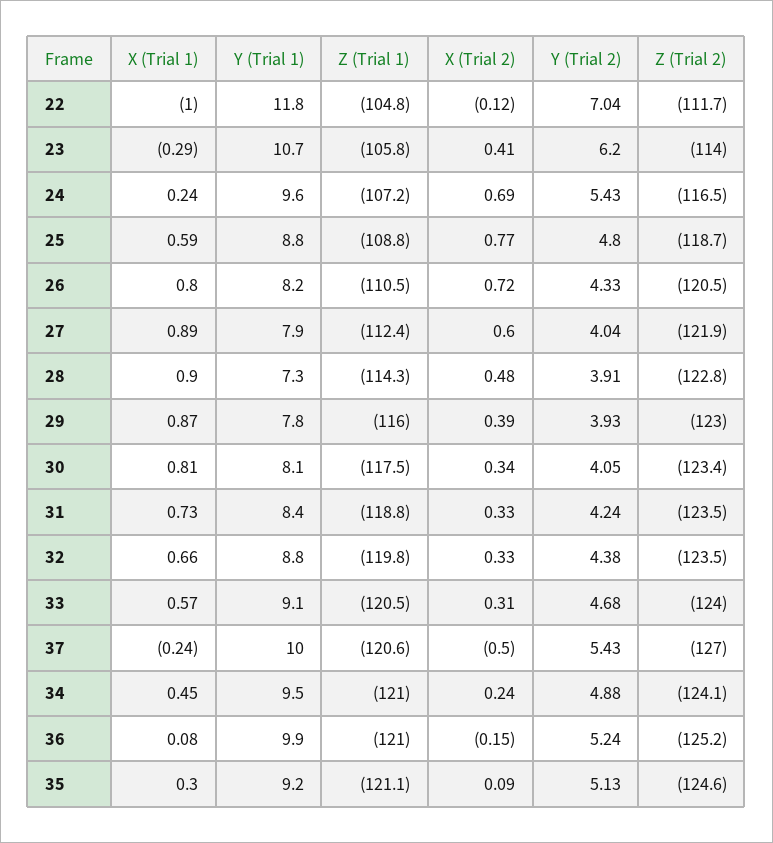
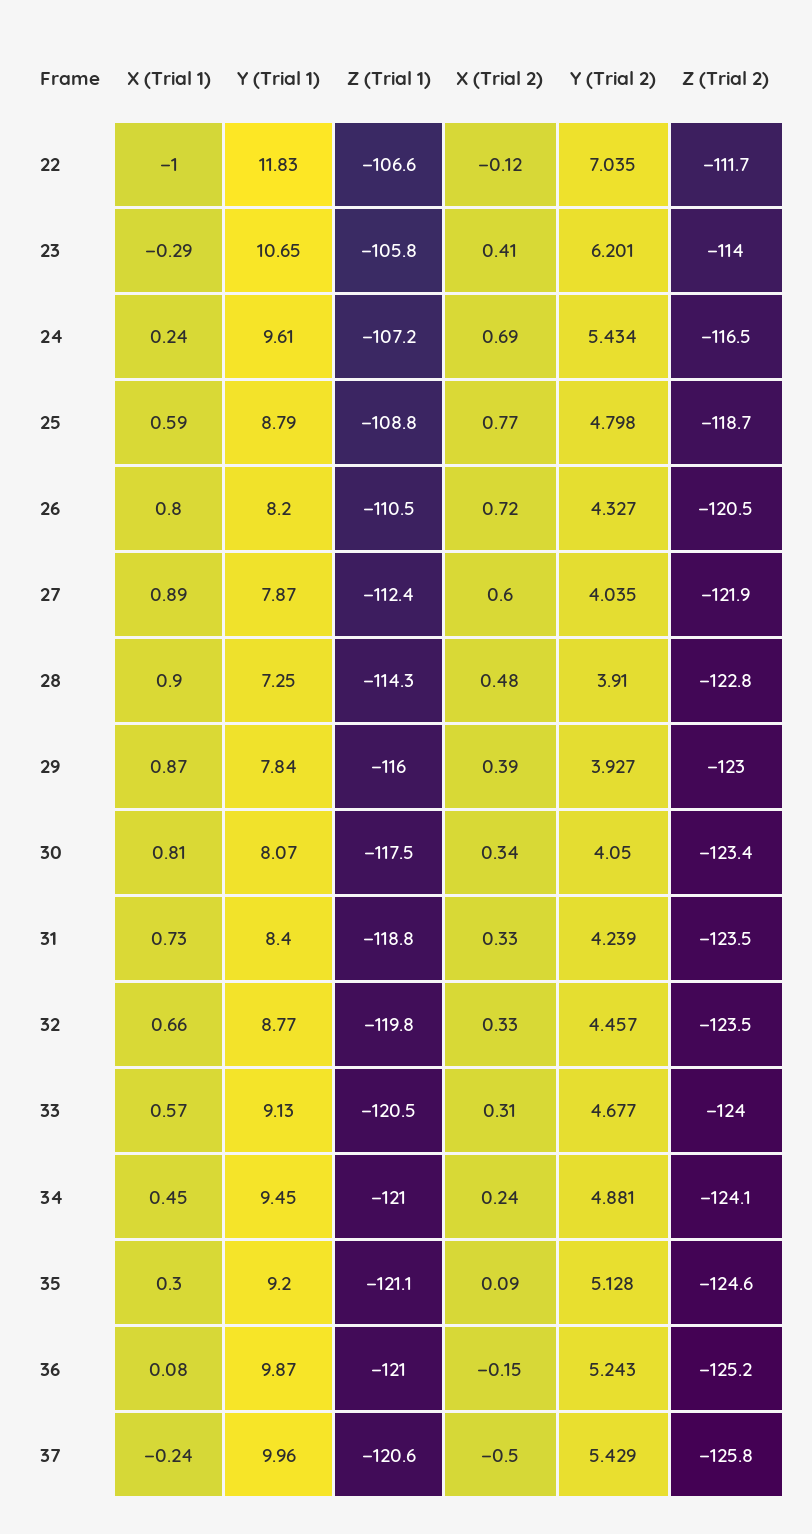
  {
    "X (Trial 1)": {
      "22": -1,
      "23": -0.29,
      "24": 0.24,
      "25": 0.59,
      "26": 0.8,
      "27": 0.89,
      "28": 0.9,
      "29": 0.87,
      "30": 0.81,
      "31": 0.73,
      "32": 0.66,
      "33": 0.57,
      "37": -0.24,
      "34": 0.45,
      "36": 0.08,
      "35": 0.3
    },
    "Y (Trial 1)": {
      "22": 11.83,
      "23": 10.65,
      "24": 9.61,
      "25": 8.79,
      "26": 8.2,
      "27": 7.87,
      "28": 7.25,
      "29": 7.84,
      "30": 8.07,
      "31": 8.4,
      "32": 8.77,
      "33": 9.13,
      "37": 9.96,
      "34": 9.45,
      "36": 9.87,
      "35": 9.2
    },
    "Z (Trial 1)": {
-     "22": -104.8,
+     "22": -106.6,
      "23": -105.8,
      "24": -107.2,
      "25": -108.8,
      "26": -110.5,
      "27": -112.4,
      "28": -114.3,
      "29": -116,
      "30": -117.5,
      "31": -118.8,
      "32": -119.8,
      "33": -120.5,
      "37": -120.6,
      "34": -121,
      "36": -121,
      "35": -121.1
    },
    "X (Trial 2)": {
      "22": -0.12,
      "23": 0.41,
      "24": 0.69,
      "25": 0.77,
      "26": 0.72,
      "27": 0.6,
      "28": 0.48,
      "29": 0.39,
      "30": 0.34,
      "31": 0.33,
      "32": 0.33,
      "33": 0.31,
      "37": -0.5,
      "34": 0.24,
      "36": -0.15,
      "35": 0.09
    },
    "Y (Trial 2)": {
      "22": 7.035,
      "23": 6.201,
      "24": 5.434,
      "25": 4.798,
      "26": 4.327,
      "27": 4.035,
      "28": 3.91,
      "29": 3.927,
      "30": 4.05,
      "31": 4.239,
-     "32": 4.38,
+     "32": 4.457,
      "33": 4.677,
      "37": 5.429,
      "34": 4.881,
      "36": 5.243,
      "35": 5.128
    },
    "Z (Trial 2)": {
      "22": -111.7,
      "23": -114,
      "24": -116.5,
      "25": -118.7,
      "26": -120.5,
      "27": -121.9,
      "28": -122.8,
      "29": -123,
      "30": -123.4,
      "31": -123.5,
      "32": -123.5,
      "33": -124,
-     "37": -127,
+     "37": -125.8,
      "34": -124.1,
      "36": -125.2,
      "35": -124.6
    }
  }

